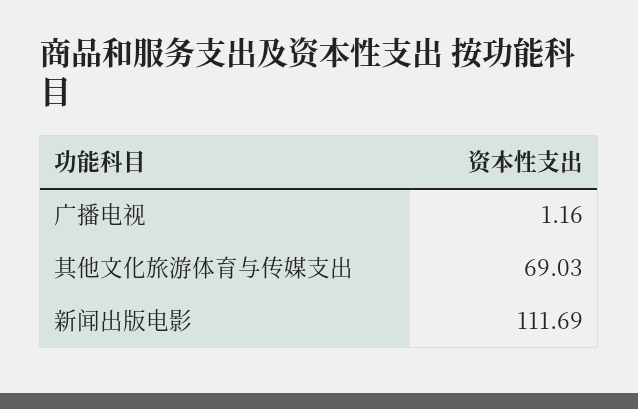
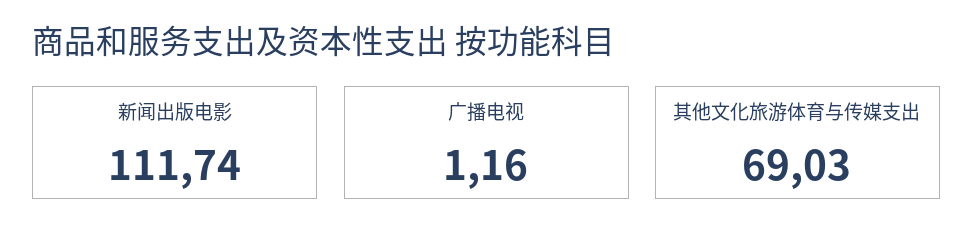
  {
    "广播电视": 1.16,
    "其他文化旅游体育与传媒支出": 69.03,
-   "新闻出版电影": 111.69
+   "新闻出版电影": 111.74
  }

